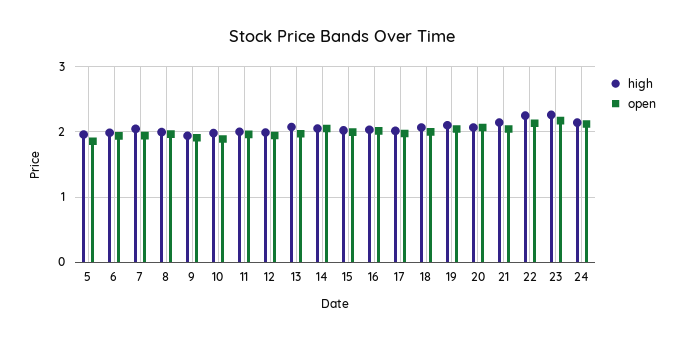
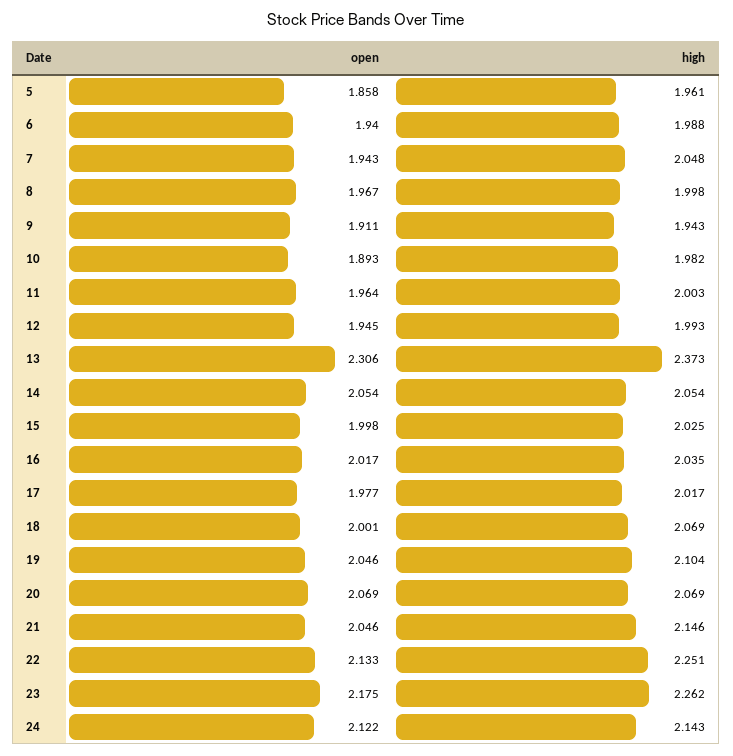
  {
    "high": {
      "5": 1.961,
      "6": 1.988,
      "7": 2.048,
      "8": 1.998,
      "9": 1.943,
      "10": 1.982,
      "11": 2.003,
      "12": 1.993,
-     "13": 2.1,
+     "13": 2.373,
      "14": 2.054,
      "15": 2.025,
      "16": 2.035,
      "17": 2.017,
      "18": 2.069,
      "19": 2.104,
      "20": 2.069,
      "21": 2.146,
      "22": 2.251,
      "23": 2.262,
      "24": 2.143
    },
    "open": {
      "5": 1.858,
      "6": 1.94,
      "7": 1.943,
      "8": 1.967,
      "9": 1.911,
      "10": 1.893,
      "11": 1.964,
      "12": 1.945,
-     "13": 2,
+     "13": 2.306,
      "14": 2.054,
      "15": 1.998,
      "16": 2.017,
      "17": 1.977,
      "18": 2.001,
      "19": 2.046,
      "20": 2.069,
      "21": 2.046,
      "22": 2.133,
      "23": 2.175,
      "24": 2.122
    }
  }

